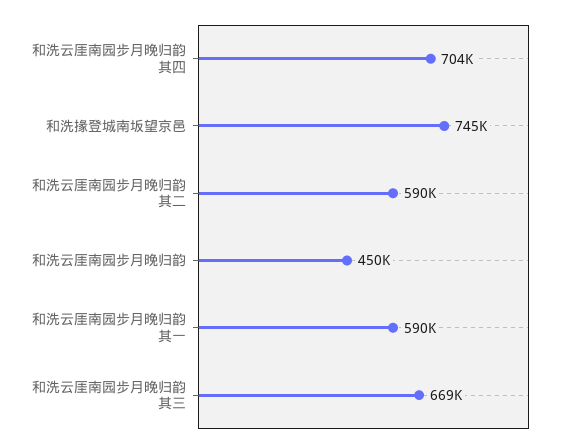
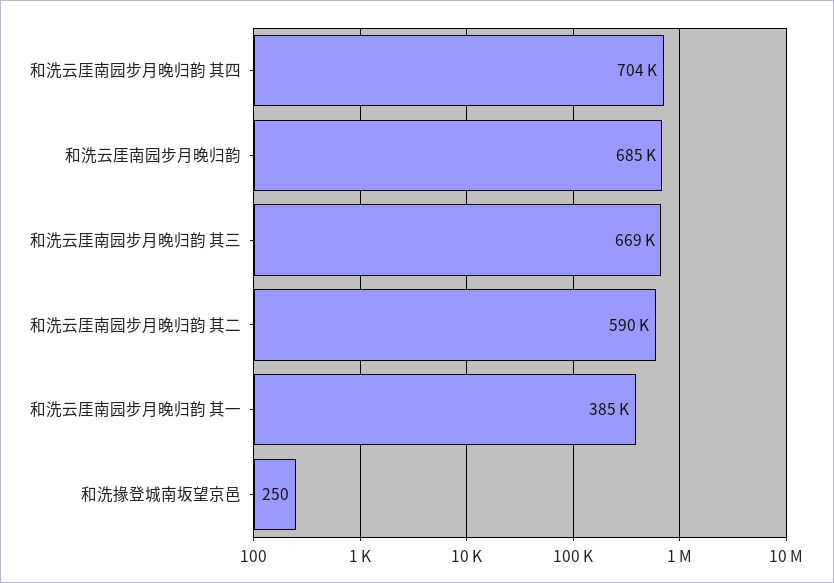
  {
    "和洗云厓南园步月晚归韵 其四": 704000,
-   "和洗掾登城南坂望京邑": 745000,
+   "和洗掾登城南坂望京邑": 250,
    "和洗云厓南园步月晚归韵 其二": 590000,
-   "和洗云厓南园步月晚归韵": 450000,
+   "和洗云厓南园步月晚归韵": 685000,
-   "和洗云厓南园步月晚归韵 其一": 590000,
+   "和洗云厓南园步月晚归韵 其一": 385000,
    "和洗云厓南园步月晚归韵 其三": 669000
  }

